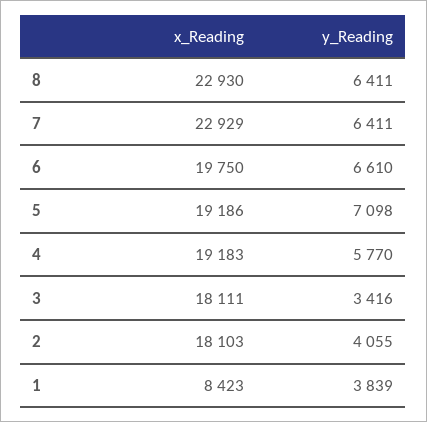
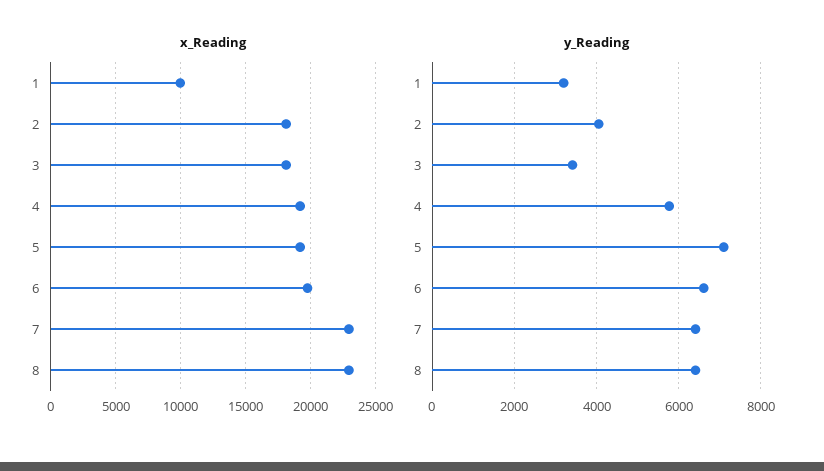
  {
    "x_Reading": {
      "8": 22930,
      "7": 22929,
      "6": 19750,
      "5": 19186,
      "4": 19183,
      "3": 18111,
      "2": 18103,
-     "1": 8423
+     "1": 10000
    },
    "y_Reading": {
      "8": 6411,
      "7": 6411,
      "6": 6610,
      "5": 7098,
      "4": 5770,
      "3": 3416,
      "2": 4055,
-     "1": 3839
+     "1": 3200
    }
  }

